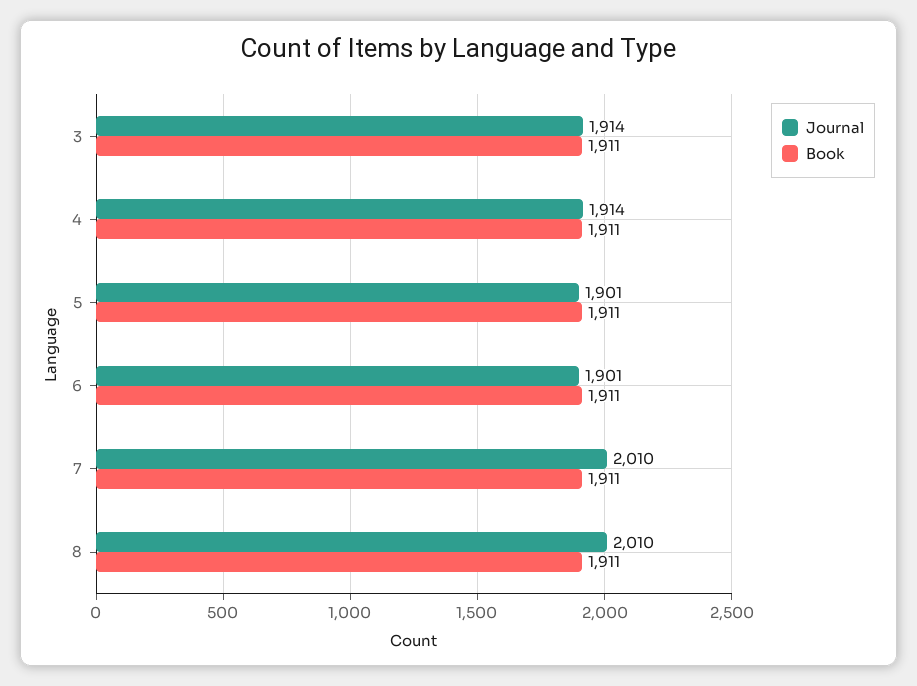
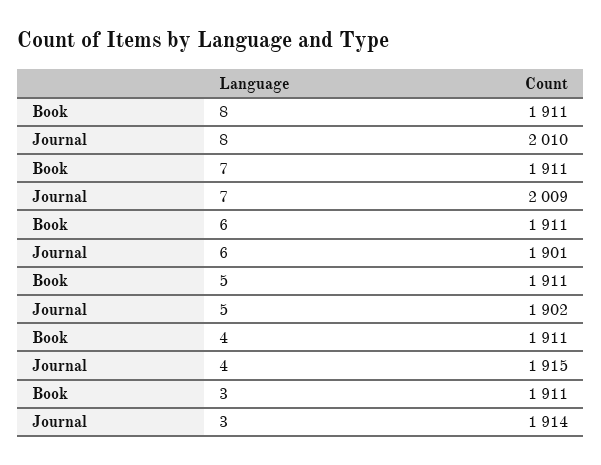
  {
    "Journal": {
      "3": 1914,
-     "4": 1914,
+     "4": 1915,
-     "5": 1901,
+     "5": 1902,
      "6": 1901,
-     "7": 2010,
+     "7": 2009,
      "8": 2010
    },
    "Book": {
      "3": 1911,
      "4": 1911,
      "5": 1911,
      "6": 1911,
      "7": 1911,
      "8": 1911
    }
  }

